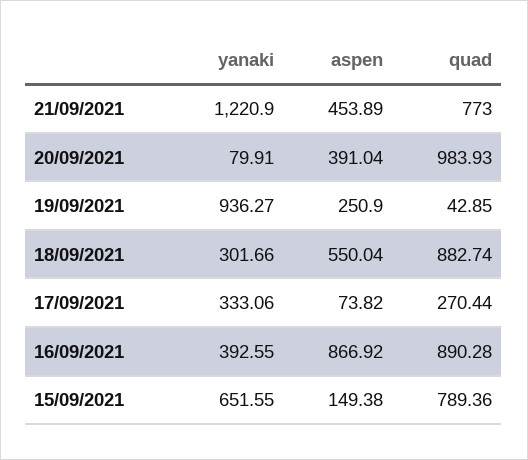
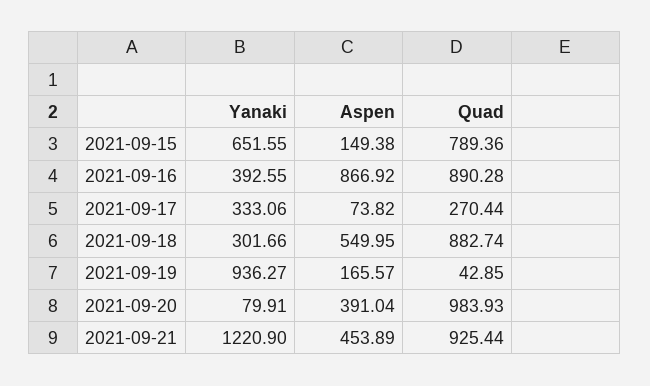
  {
    "yanaki": {
      "21/09/2021": 1220.9,
      "20/09/2021": 79.91,
      "19/09/2021": 936.27,
      "18/09/2021": 301.66,
      "17/09/2021": 333.06,
      "16/09/2021": 392.55,
      "15/09/2021": 651.55
    },
    "aspen": {
      "21/09/2021": 453.89,
      "20/09/2021": 391.04,
-     "19/09/2021": 250.9,
+     "19/09/2021": 165.57,
-     "18/09/2021": 550.04,
+     "18/09/2021": 549.95,
      "17/09/2021": 73.82,
      "16/09/2021": 866.92,
      "15/09/2021": 149.38
    },
    "quad": {
-     "21/09/2021": 773,
+     "21/09/2021": 925.44,
      "20/09/2021": 983.93,
      "19/09/2021": 42.85,
      "18/09/2021": 882.74,
      "17/09/2021": 270.44,
      "16/09/2021": 890.28,
      "15/09/2021": 789.36
    }
  }

